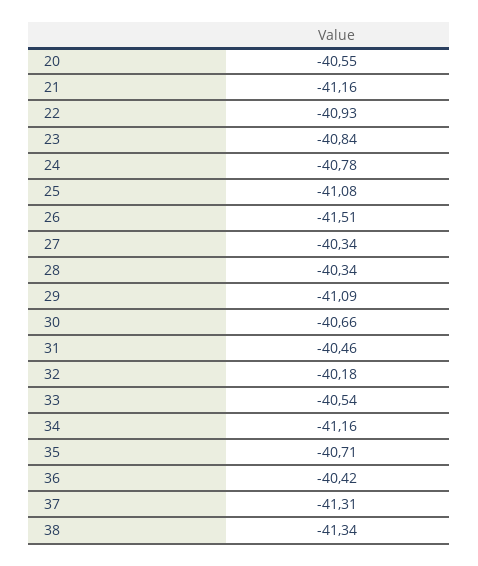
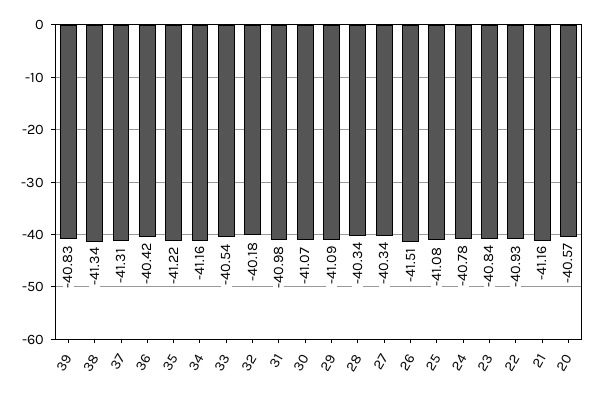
  {
-   "20": -40.55,
+   "20": -40.57,
    "21": -41.16,
    "22": -40.93,
    "23": -40.84,
    "24": -40.78,
    "25": -41.08,
    "26": -41.51,
    "27": -40.34,
    "28": -40.34,
    "29": -41.09,
-   "30": -40.66,
+   "30": -41.07,
-   "31": -40.46,
+   "31": -40.98,
    "32": -40.18,
    "33": -40.54,
    "34": -41.16,
-   "35": -40.71,
+   "35": -41.22,
    "36": -40.42,
    "37": -41.31,
-   "38": -41.34
+   "38": -41.34,
+   "39": -40.83
  }

